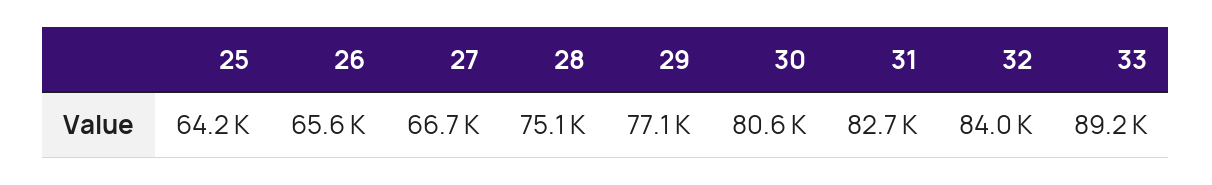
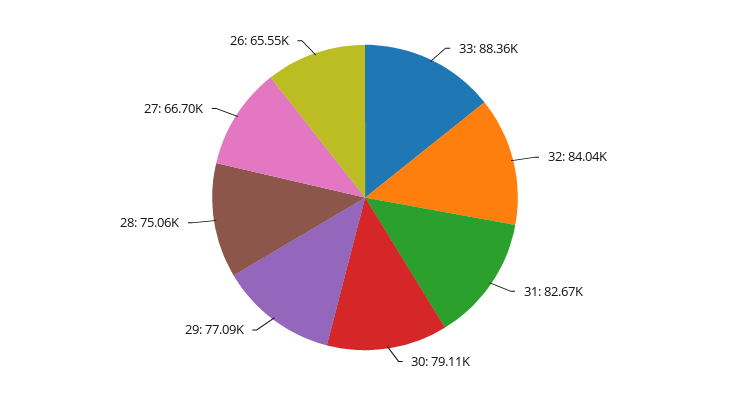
  {
-   "25": 64200,
    "26": 65550,
    "27": 66700,
    "28": 75060,
    "29": 77090,
-   "30": 80600,
+   "30": 79110,
    "31": 82670,
    "32": 84040,
-   "33": 89200
+   "33": 88360
  }

